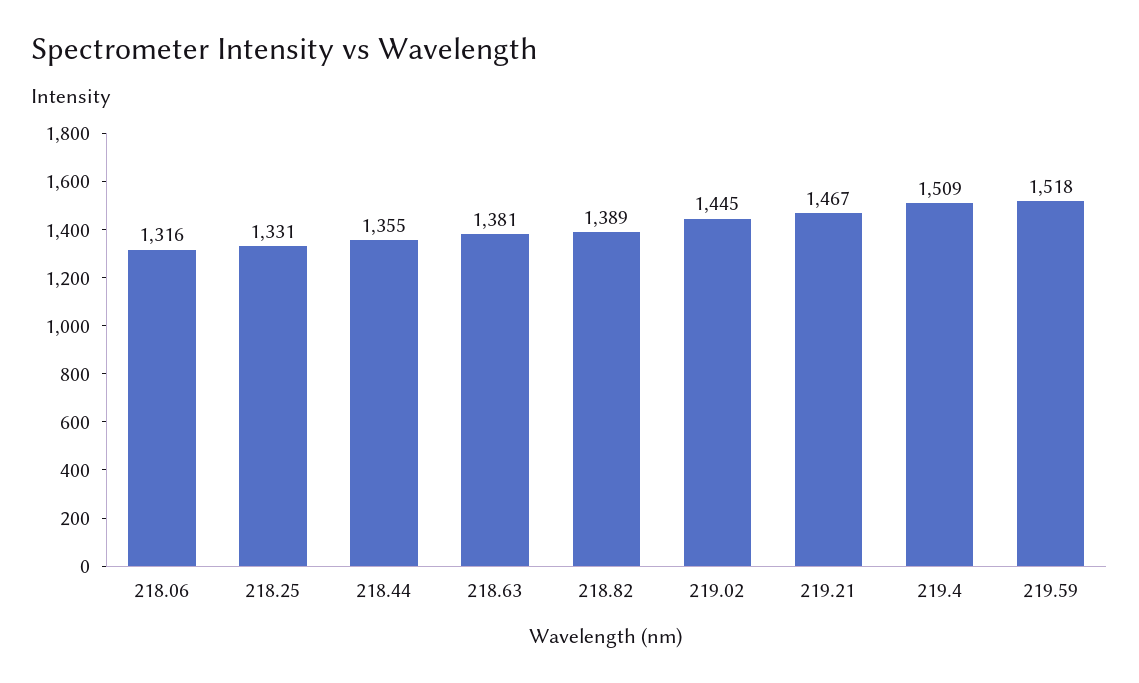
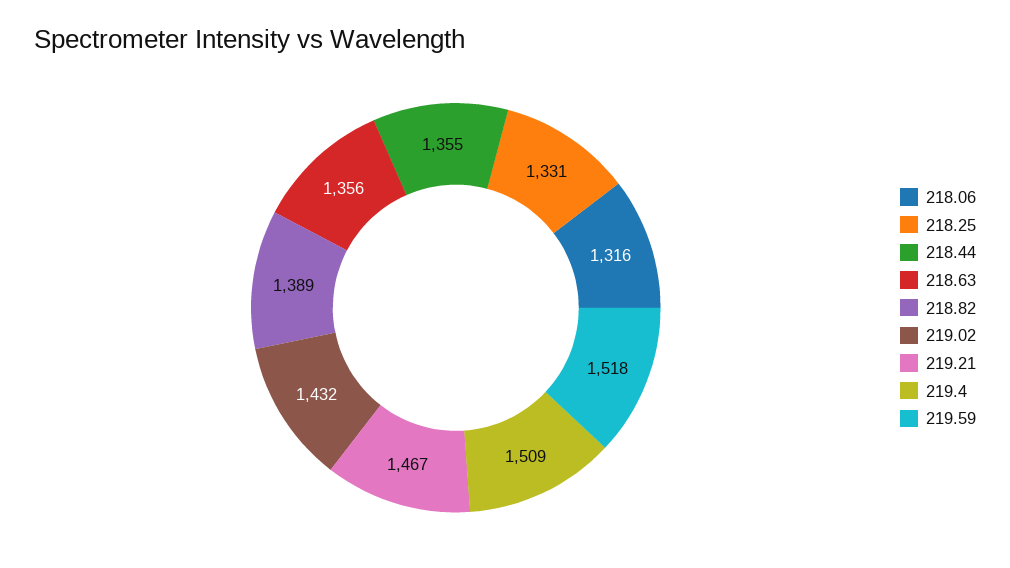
  {
    "218.06": 1316,
    "218.25": 1331,
    "218.44": 1355,
-   "218.63": 1381,
+   "218.63": 1356,
    "218.82": 1389,
-   "219.02": 1445,
+   "219.02": 1432,
    "219.21": 1467,
    "219.4": 1509,
    "219.59": 1518
  }

